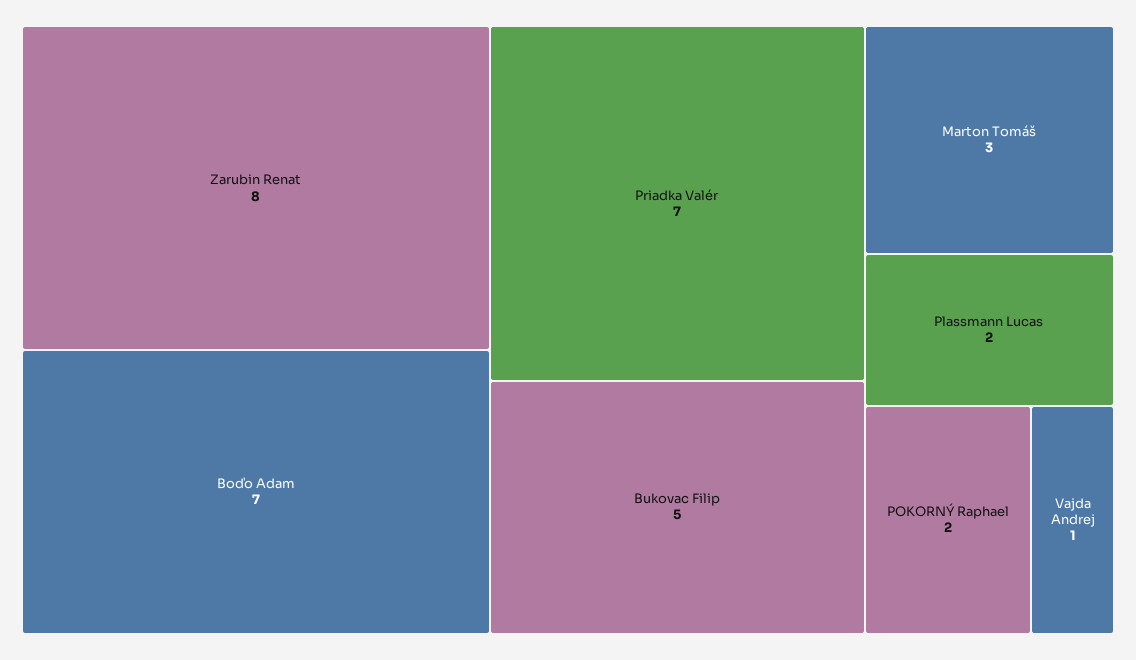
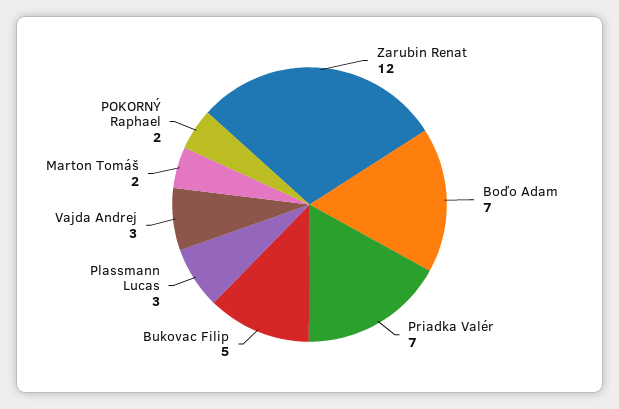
  {
-   "Zarubin Renat": 8,
+   "Zarubin Renat": 12,
    "Boďo Adam": 7,
    "Priadka Valér": 7,
    "Bukovac Filip": 5,
-   "Marton Tomáš": 3,
+   "Marton Tomáš": 2,
-   "Plassmann Lucas": 2,
+   "Plassmann Lucas": 3,
    "POKORNÝ Raphael": 2,
-   "Vajda Andrej": 1
+   "Vajda Andrej": 3
  }

